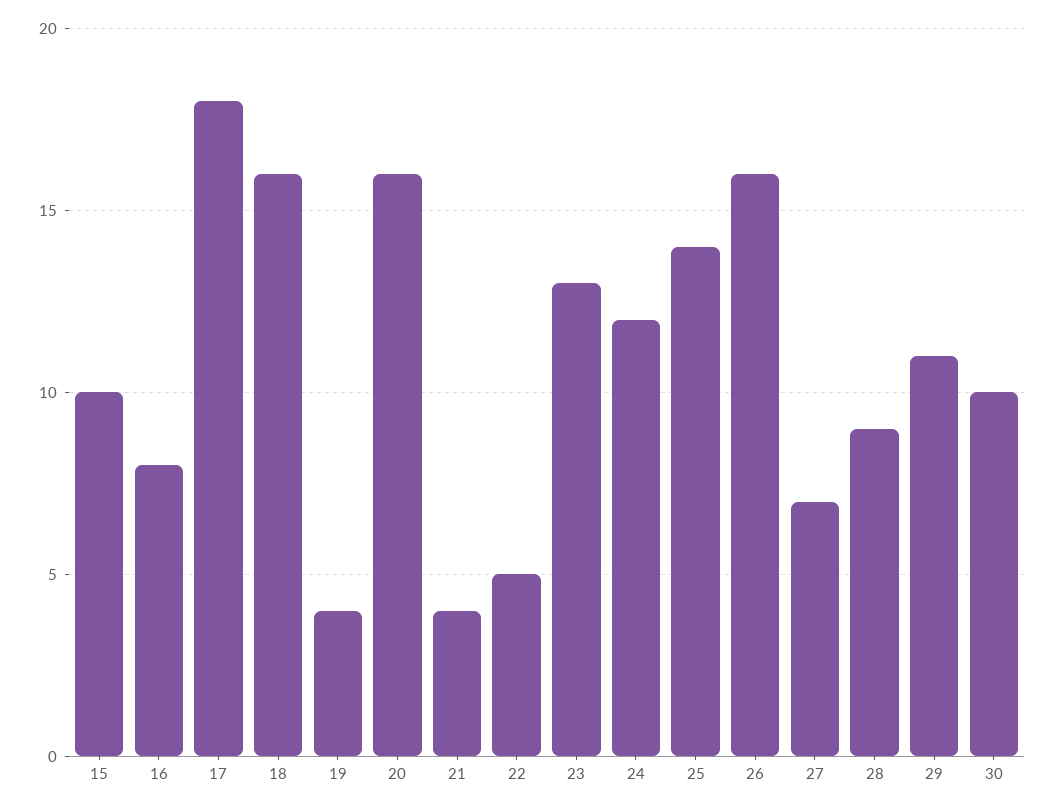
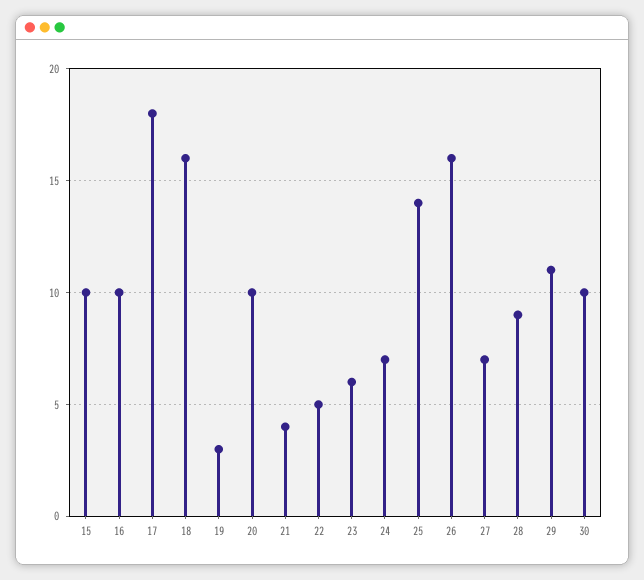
  {
    "15": 10,
-   "16": 8,
+   "16": 10,
    "17": 18,
    "18": 16,
-   "19": 4,
+   "19": 3,
-   "20": 16,
+   "20": 10,
    "21": 4,
    "22": 5,
-   "23": 13,
+   "23": 6,
-   "24": 12,
+   "24": 7,
    "25": 14,
    "26": 16,
    "27": 7,
    "28": 9,
    "29": 11,
    "30": 10
  }

